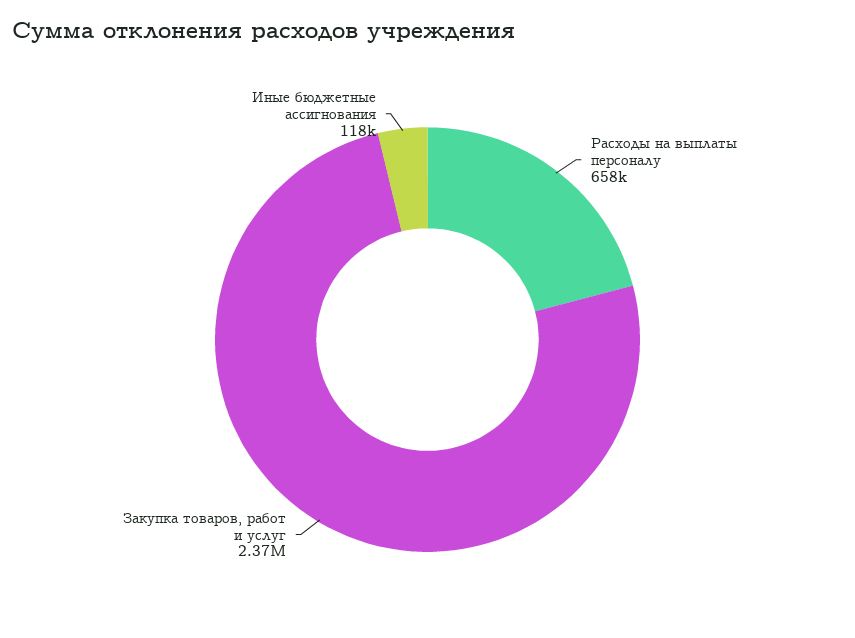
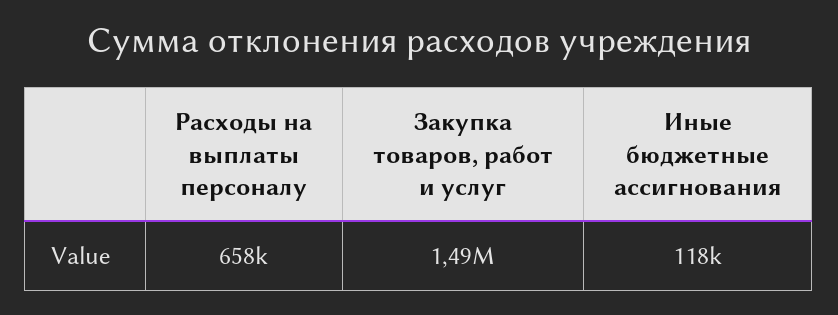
  {
    "Расходы на выплаты персоналу": 658000,
-   "Закупка товаров, работ и услуг": 2370000,
+   "Закупка товаров, работ и услуг": 1490000,
    "Иные бюджетные ассигнования": 118000
  }

